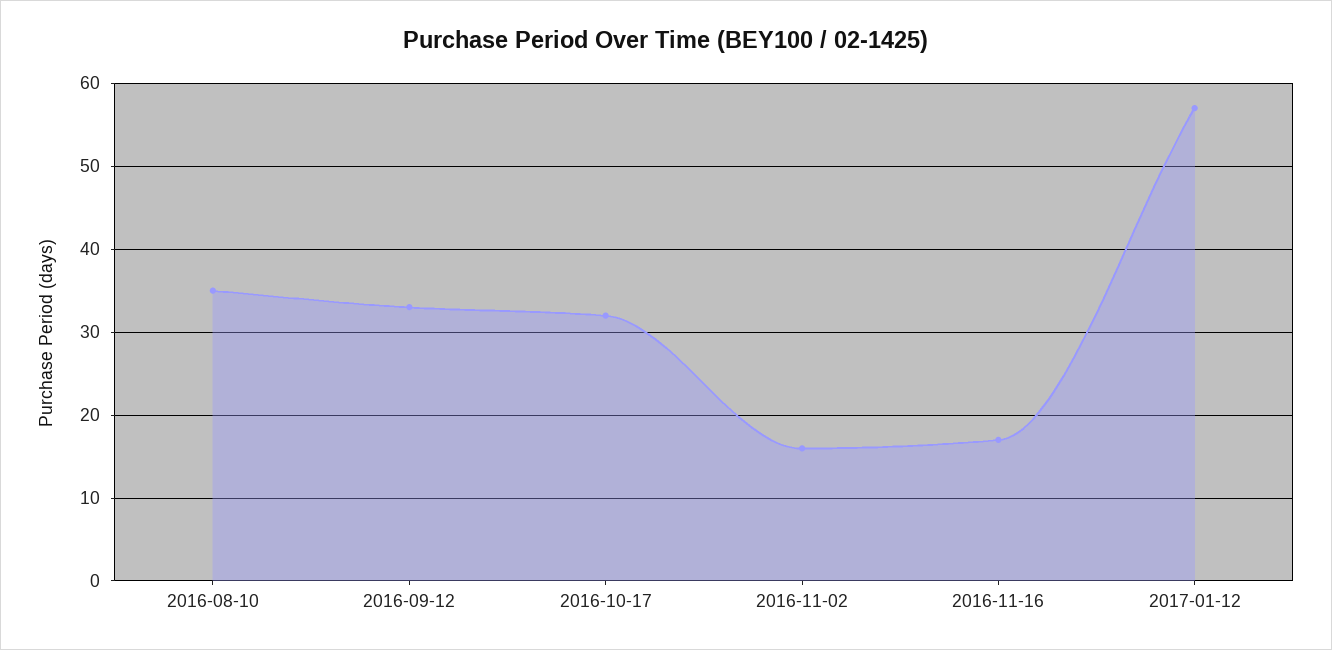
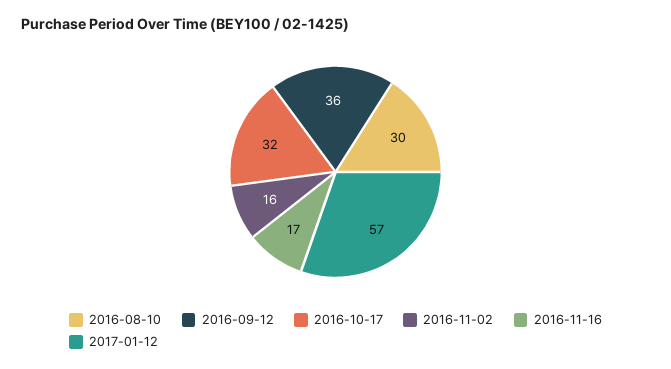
  {
-   "2016-08-10": 35,
+   "2016-08-10": 30,
-   "2016-09-12": 33,
+   "2016-09-12": 36,
    "2016-10-17": 32,
    "2016-11-02": 16,
    "2016-11-16": 17,
    "2017-01-12": 57
  }

